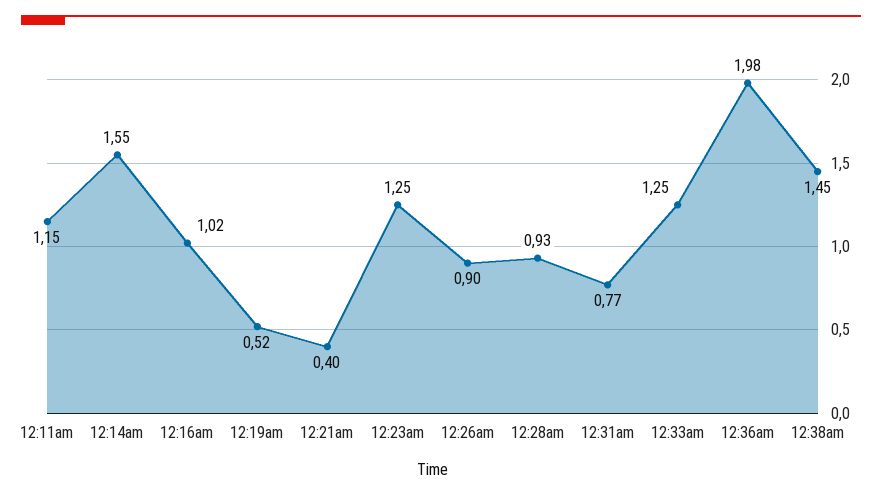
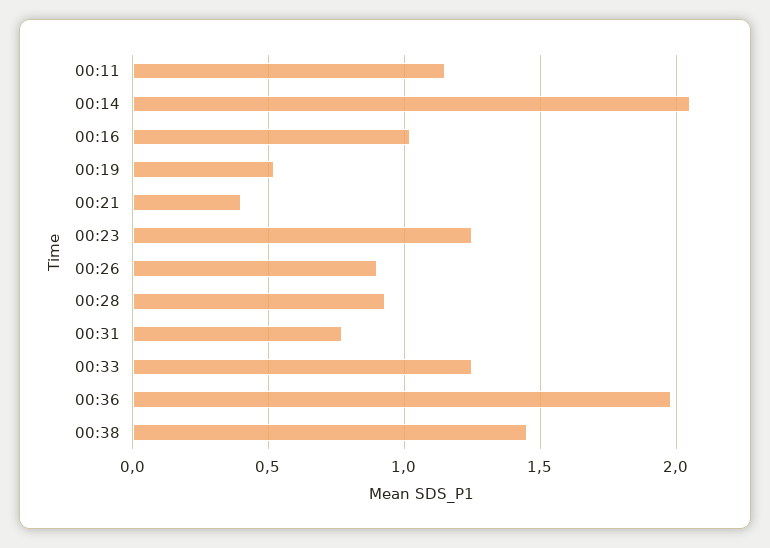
  {
    "12:11am": 1.15,
-   "12:14am": 1.55,
+   "12:14am": 2.05,
    "12:16am": 1.02,
    "12:19am": 0.52,
    "12:21am": 0.4,
    "12:23am": 1.25,
    "12:26am": 0.9,
    "12:28am": 0.93,
    "12:31am": 0.77,
    "12:33am": 1.25,
    "12:36am": 1.98,
    "12:38am": 1.45
  }

